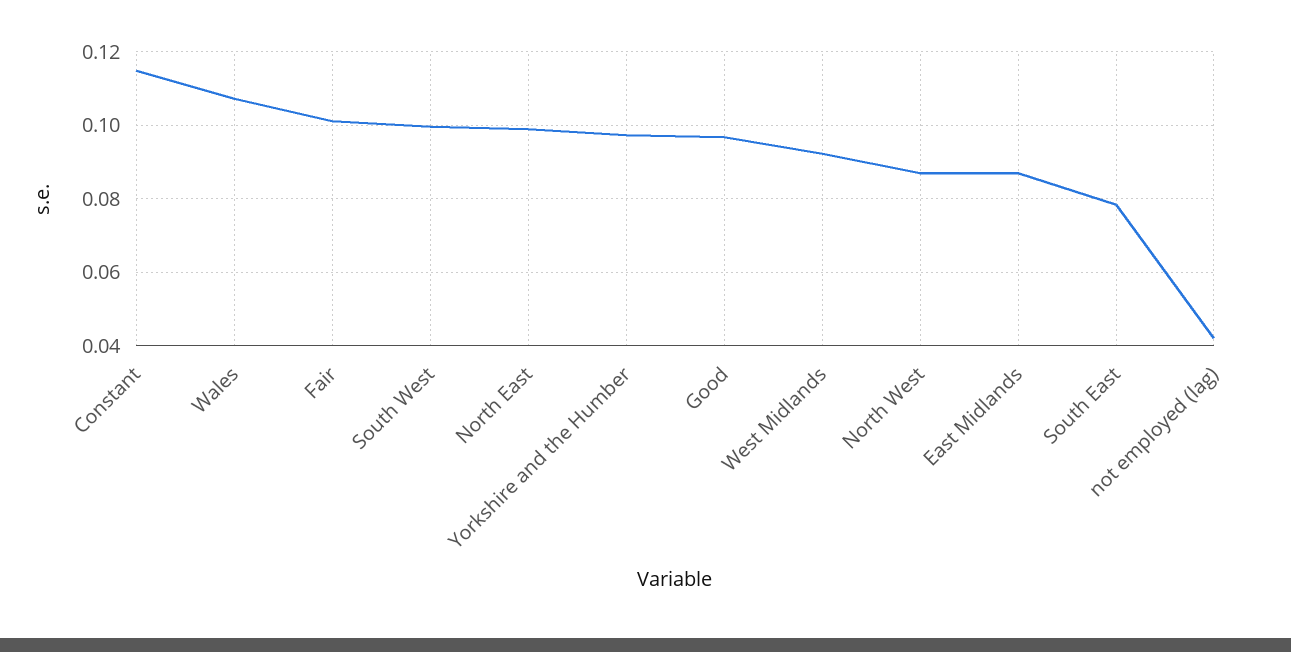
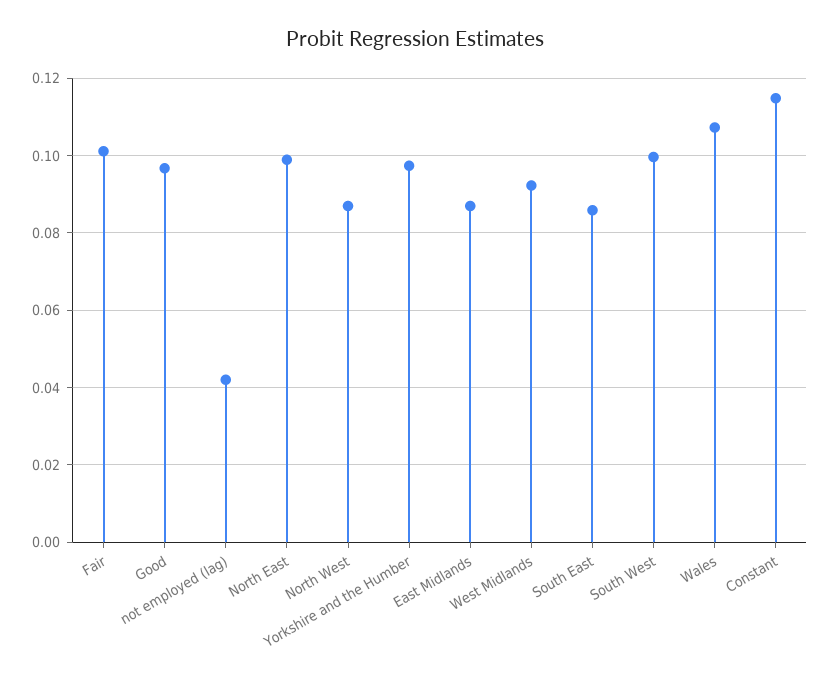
  {
    "Constant": 0.114,
    "Wales": 0.108,
    "Fair": 0.102,
    "South West": 0.1,
    "North East": 0.098,
    "Yorkshire and the Humber": 0.098,
    "Good": 0.096,
    "West Midlands": 0.092,
    "North West": 0.086,
    "East Midlands": 0.086,
-   "South East": 0.078,
+   "South East": 0.086,
    "not employed (lag)": 0.042
  }

